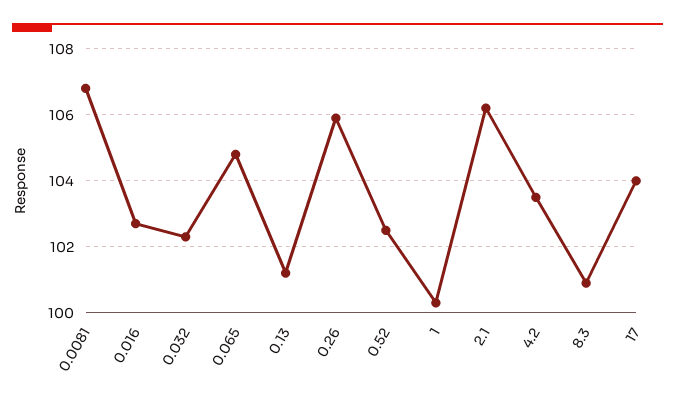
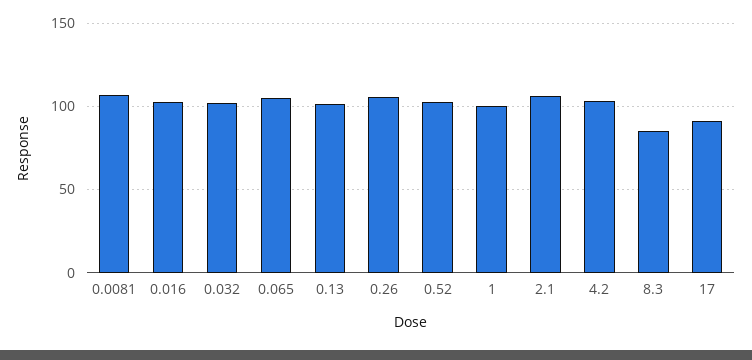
  {
    "0.0081": 107,
    "0.016": 102.5,
    "0.032": 102.5,
    "0.065": 105,
    "0.13": 101,
    "0.26": 106,
    "0.52": 102.5,
    "1": 100.5,
    "2.1": 106,
    "4.2": 103.5,
-   "8.3": 101,
+   "8.3": 85,
-   "17": 104
+   "17": 90
  }

